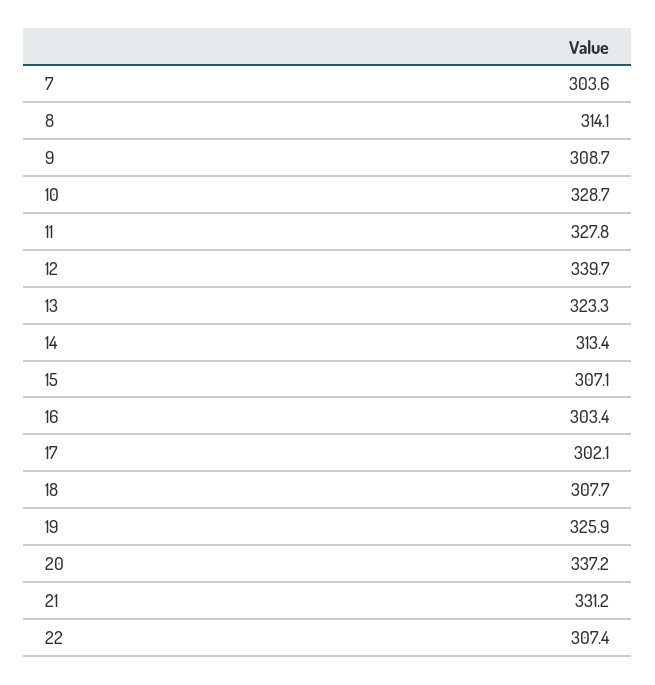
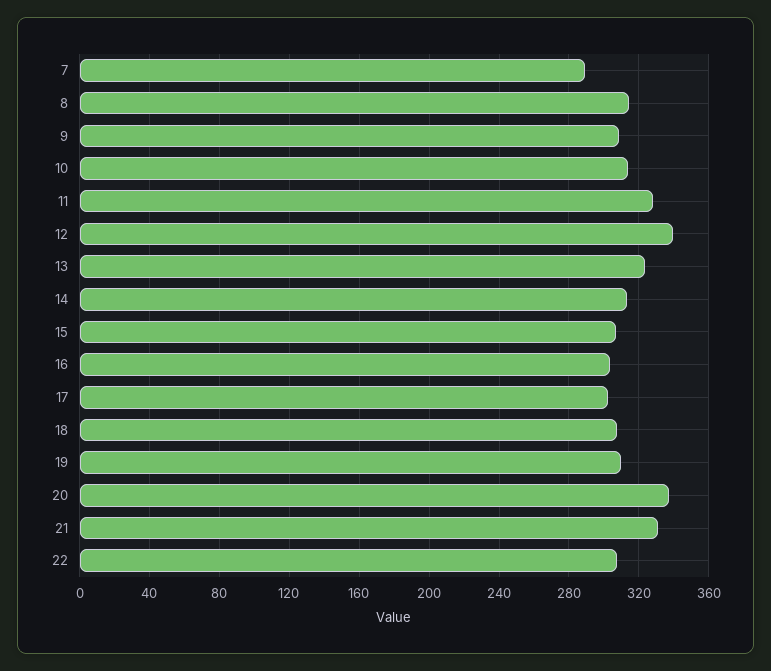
  {
-   "7": 303.6,
+   "7": 290,
    "8": 314.1,
    "9": 308.7,
-   "10": 328.7,
+   "10": 315,
    "11": 327.8,
    "12": 339.7,
    "13": 323.3,
    "14": 313.4,
    "15": 307.1,
    "16": 303.4,
    "17": 302.1,
    "18": 307.7,
-   "19": 325.9,
+   "19": 310,
    "20": 337.2,
    "21": 331.2,
    "22": 307.4
  }

